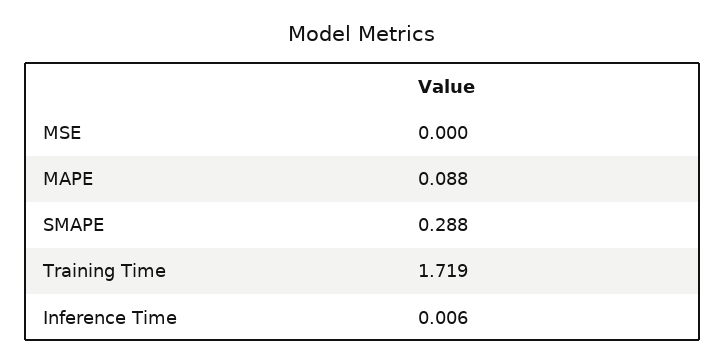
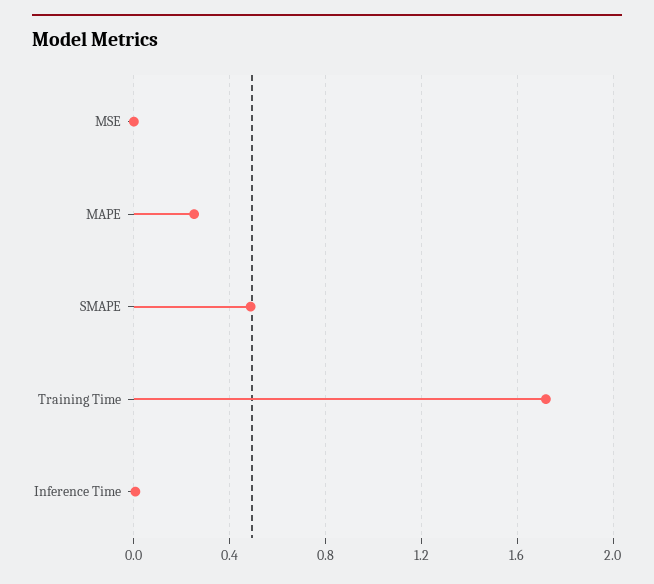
  {
    "MSE": 0,
-   "MAPE": 0.088,
+   "MAPE": 0.25,
-   "SMAPE": 0.288,
+   "SMAPE": 0.5,
    "Training Time": 1.719,
    "Inference Time": 0.006
  }

